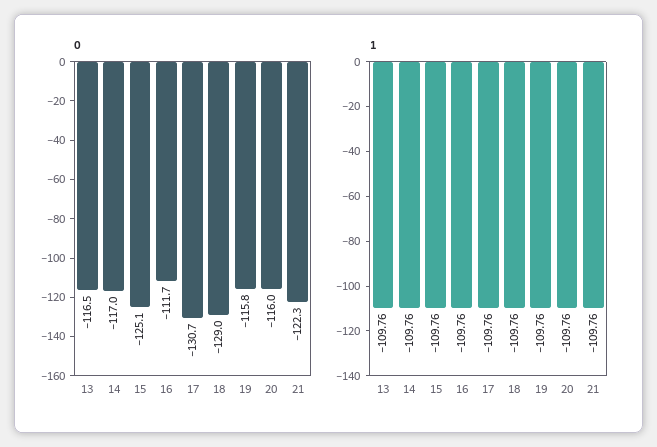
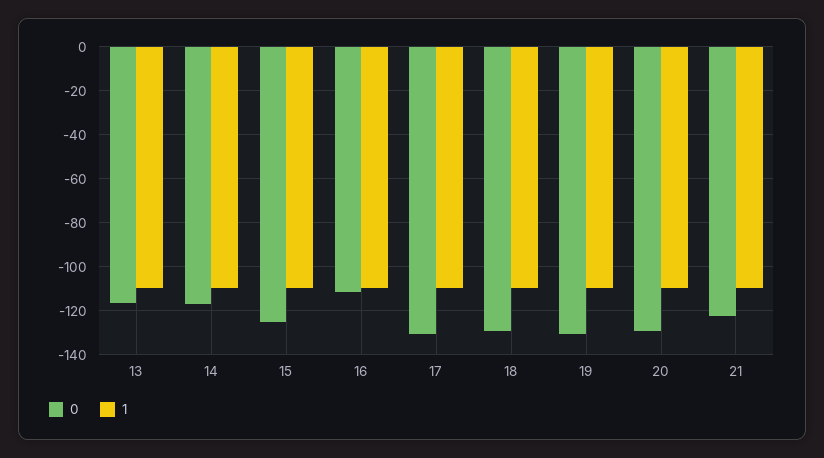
  {
    "0": {
      "13": -116.5,
      "14": -117,
      "15": -125.1,
      "16": -111.7,
      "17": -130.7,
      "18": -129,
-     "19": -115.8,
+     "19": -130,
-     "20": -116,
+     "20": -130,
      "21": -122.3
    },
    "1": {
      "13": -109.76,
      "14": -109.76,
      "15": -109.76,
      "16": -109.76,
      "17": -109.76,
      "18": -109.76,
      "19": -109.76,
      "20": -109.76,
      "21": -109.76
    }
  }

